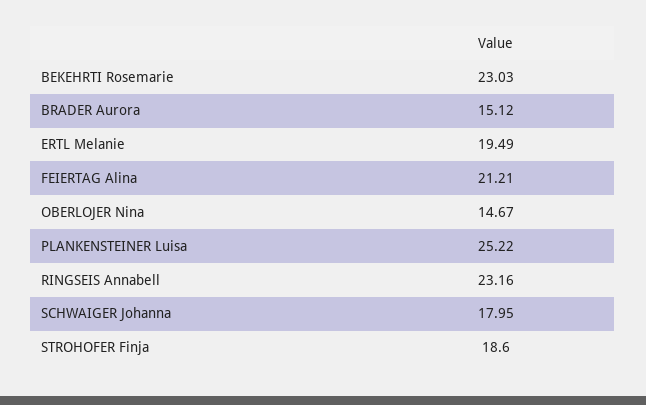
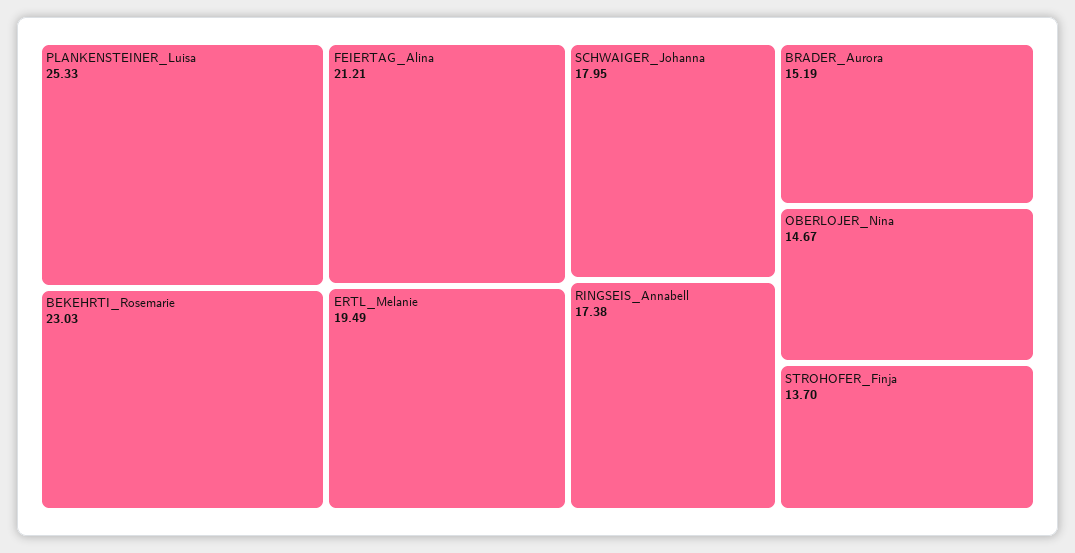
  {
    "BEKEHRTI Rosemarie": 23.03,
-   "BRADER Aurora": 15.12,
+   "BRADER Aurora": 15.19,
    "ERTL Melanie": 19.49,
    "FEIERTAG Alina": 21.21,
    "OBERLOJER Nina": 14.67,
-   "PLANKENSTEINER Luisa": 25.22,
+   "PLANKENSTEINER Luisa": 25.33,
-   "RINGSEIS Annabell": 23.16,
+   "RINGSEIS Annabell": 17.38,
    "SCHWAIGER Johanna": 17.95,
-   "STROHOFER Finja": 18.6
+   "STROHOFER Finja": 13.7
  }

